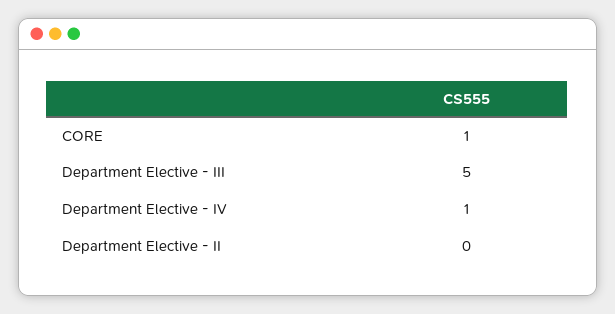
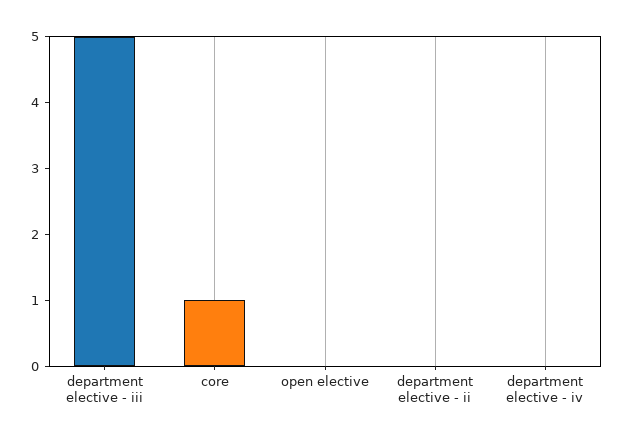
  {
    "CORE": 1,
    "Department Elective - III": 5,
-   "Department Elective - IV": 1,
+   "Department Elective - IV": 0,
-   "Department Elective - II": 0
+   "Department Elective - II": 0,
+   "open elective": 0
  }

